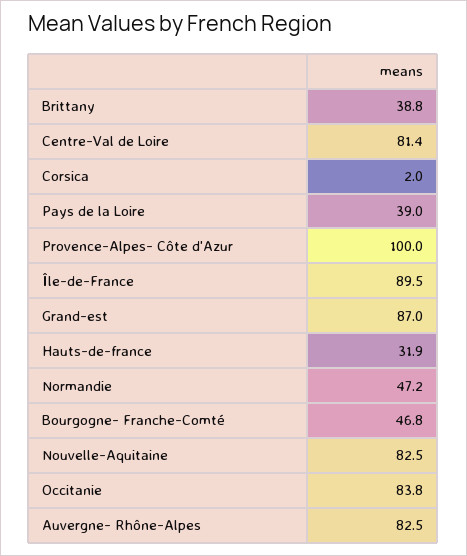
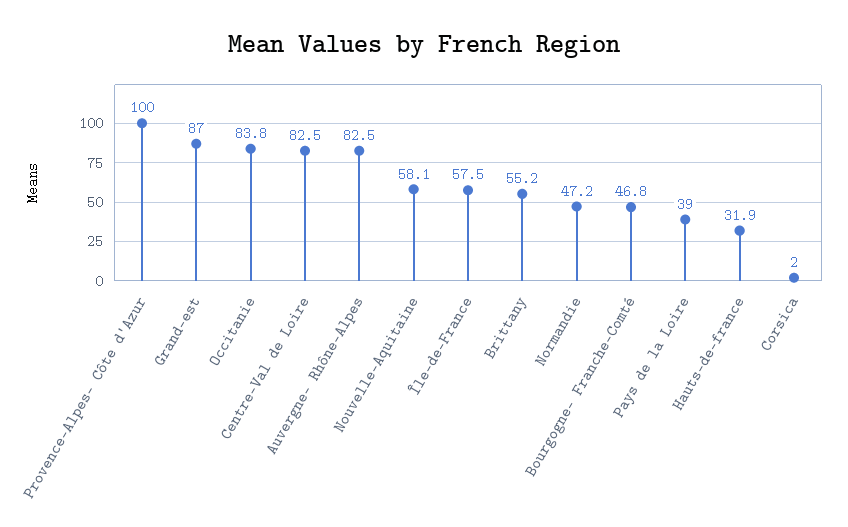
  {
-   "Brittany": 38.8,
+   "Brittany": 55.2,
-   "Centre-Val de Loire": 81.4,
+   "Centre-Val de Loire": 82.5,
    "Corsica": 2,
    "Pays de la Loire": 39,
    "Provence-Alpes- Côte d'Azur": 100,
-   "Île-de-France": 89.5,
+   "Île-de-France": 57.5,
    "Grand-est": 87,
    "Hauts-de-france": 31.9,
    "Normandie": 47.2,
    "Bourgogne- Franche-Comté": 46.8,
-   "Nouvelle-Aquitaine": 82.5,
+   "Nouvelle-Aquitaine": 58.1,
    "Occitanie": 83.8,
    "Auvergne- Rhône-Alpes": 82.5
  }

